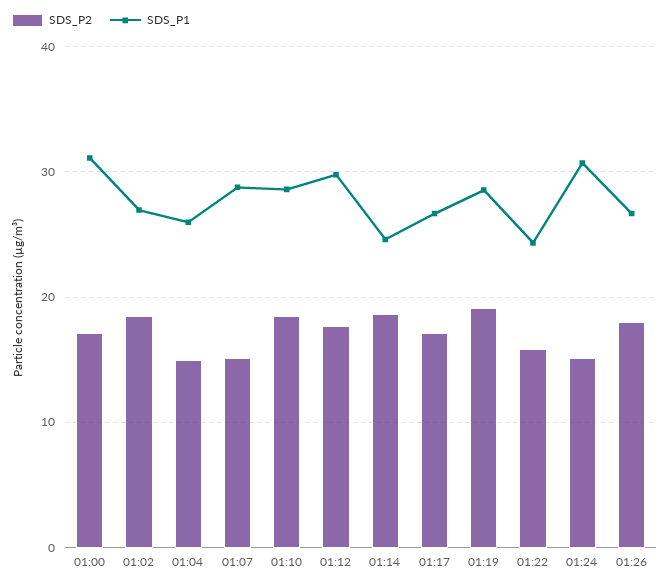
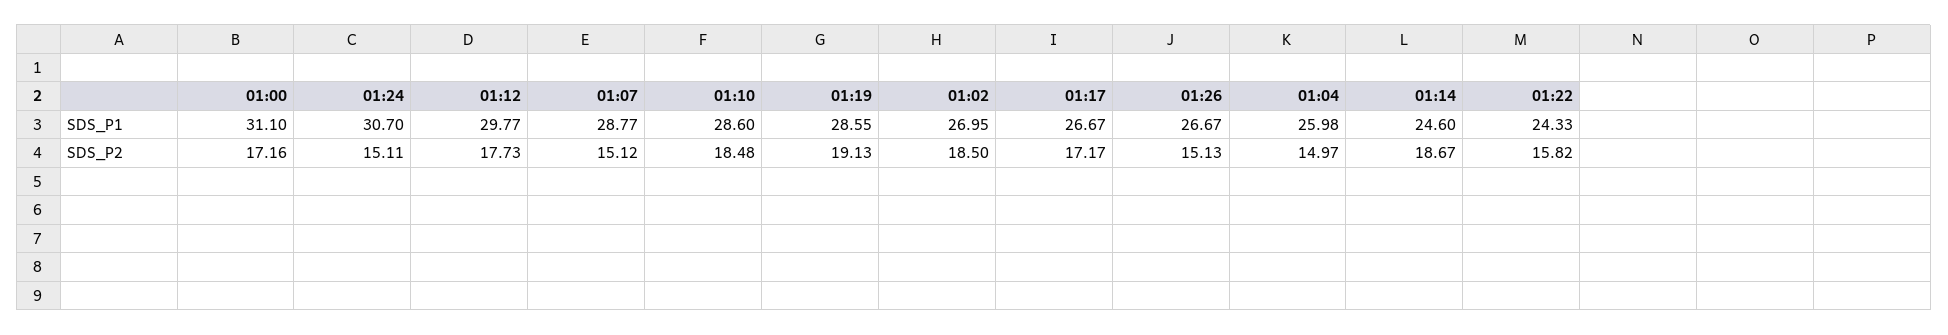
  {
    "SDS_P2": {
      "01:00": 17.16,
      "01:02": 18.5,
      "01:04": 14.97,
      "01:07": 15.12,
      "01:10": 18.48,
      "01:12": 17.73,
      "01:14": 18.67,
      "01:17": 17.17,
      "01:19": 19.13,
      "01:22": 15.82,
      "01:24": 15.11,
-     "01:26": 18
+     "01:26": 15.13
    },
    "SDS_P1": {
      "01:00": 31.1,
      "01:02": 26.95,
      "01:04": 25.98,
      "01:07": 28.77,
      "01:10": 28.6,
      "01:12": 29.77,
      "01:14": 24.6,
      "01:17": 26.67,
      "01:19": 28.55,
      "01:22": 24.33,
      "01:24": 30.7,
      "01:26": 26.67
    }
  }

